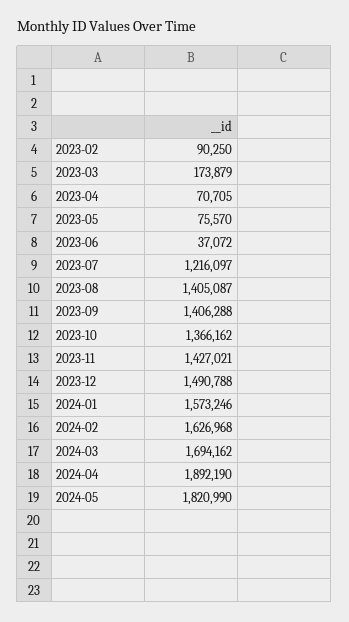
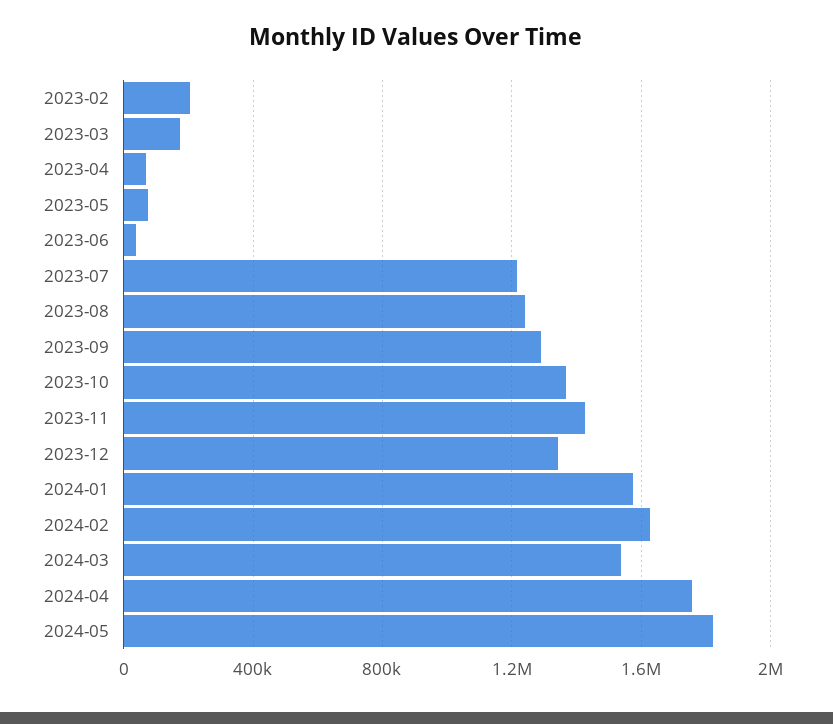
  {
-   "2023-02": 90250,
+   "2023-02": 200000,
    "2023-03": 173879,
    "2023-04": 70705,
    "2023-05": 75570,
    "2023-06": 37072,
    "2023-07": 1216097,
-   "2023-08": 1405087,
+   "2023-08": 1250000,
-   "2023-09": 1406288,
+   "2023-09": 1300000,
    "2023-10": 1366162,
    "2023-11": 1427021,
-   "2023-12": 1490788,
+   "2023-12": 1350000,
    "2024-01": 1573246,
    "2024-02": 1626968,
-   "2024-03": 1694162,
+   "2024-03": 1550000,
-   "2024-04": 1892190,
+   "2024-04": 1750000,
    "2024-05": 1820990
  }

